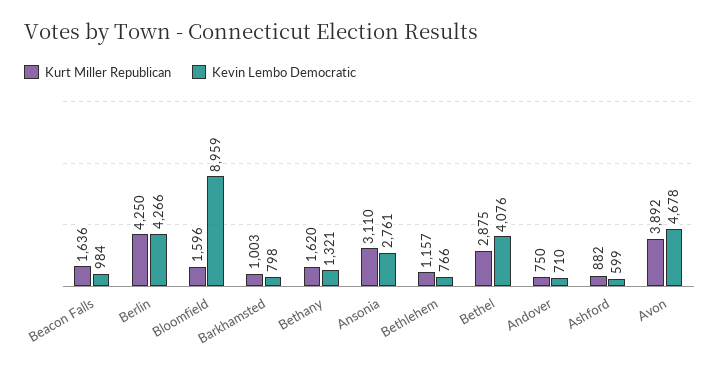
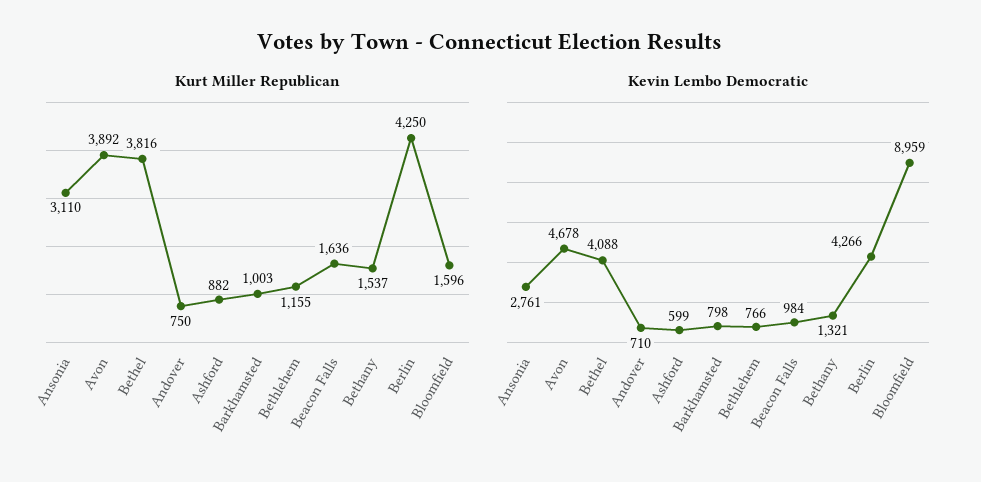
  {
    "Kurt Miller Republican": {
      "Beacon Falls": 1636,
      "Berlin": 4250,
      "Bloomfield": 1596,
      "Barkhamsted": 1003,
-     "Bethany": 1620,
+     "Bethany": 1537,
      "Ansonia": 3110,
-     "Bethlehem": 1157,
+     "Bethlehem": 1155,
-     "Bethel": 2875,
+     "Bethel": 3816,
      "Andover": 750,
      "Ashford": 882,
      "Avon": 3892
    },
    "Kevin Lembo Democratic": {
      "Beacon Falls": 984,
      "Berlin": 4266,
      "Bloomfield": 8959,
      "Barkhamsted": 798,
      "Bethany": 1321,
      "Ansonia": 2761,
      "Bethlehem": 766,
-     "Bethel": 4076,
+     "Bethel": 4088,
      "Andover": 710,
      "Ashford": 599,
      "Avon": 4678
    }
  }

